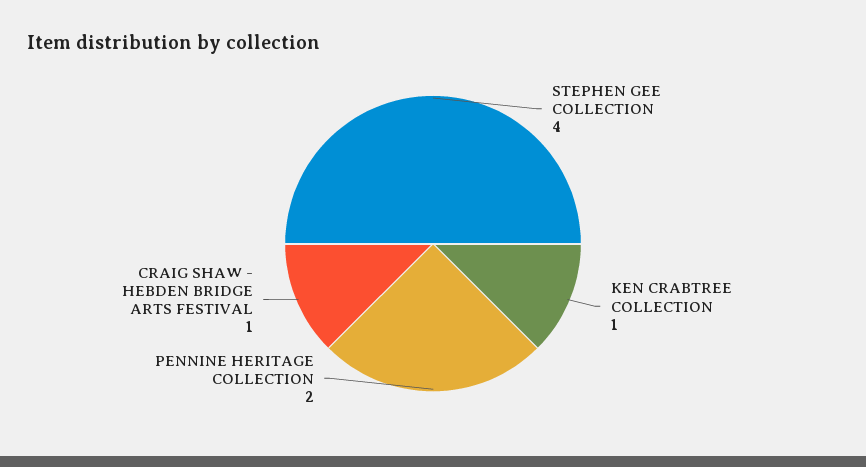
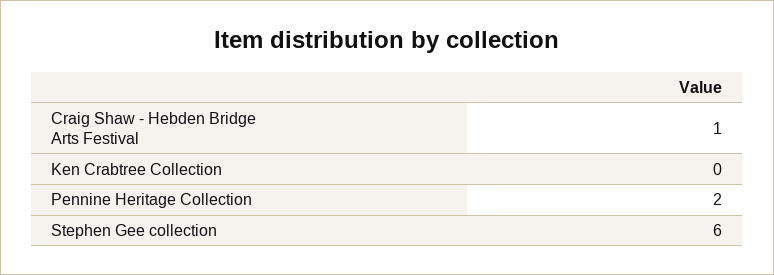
  {
-   "STEPHEN GEE COLLECTION": 4,
+   "STEPHEN GEE COLLECTION": 6,
-   "KEN CRABTREE COLLECTION": 1,
+   "KEN CRABTREE COLLECTION": 0,
    "PENNINE HERITAGE COLLECTION": 2,
    "CRAIG SHAW - HEBDEN BRIDGE ARTS FESTIVAL": 1
  }

